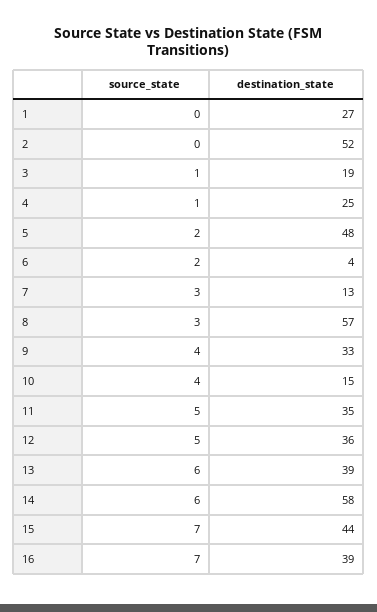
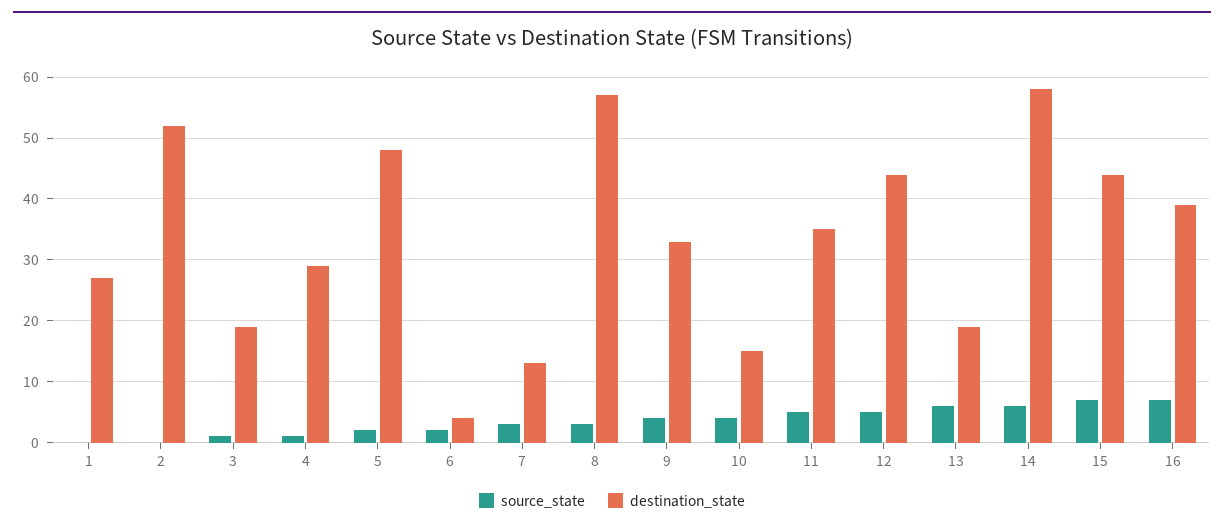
  {
    "source_state": {
      "1": 0,
      "2": 0,
      "3": 1,
      "4": 1,
      "5": 2,
      "6": 2,
      "7": 3,
      "8": 3,
      "9": 4,
      "10": 4,
      "11": 5,
      "12": 5,
      "13": 6,
      "14": 6,
      "15": 7,
      "16": 7
    },
    "destination_state": {
      "1": 27,
      "2": 52,
      "3": 19,
-     "4": 25,
+     "4": 29,
      "5": 48,
      "6": 4,
      "7": 13,
      "8": 57,
      "9": 33,
      "10": 15,
      "11": 35,
-     "12": 36,
+     "12": 44,
-     "13": 39,
+     "13": 19,
      "14": 58,
      "15": 44,
      "16": 39
    }
  }

